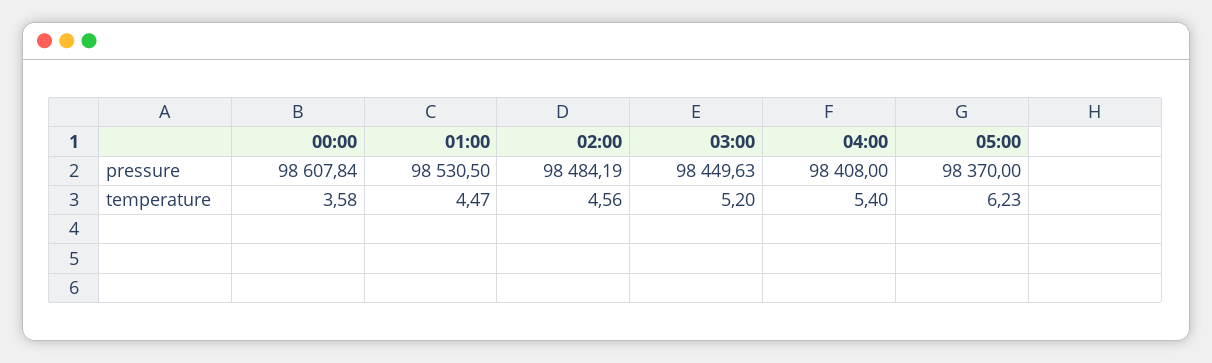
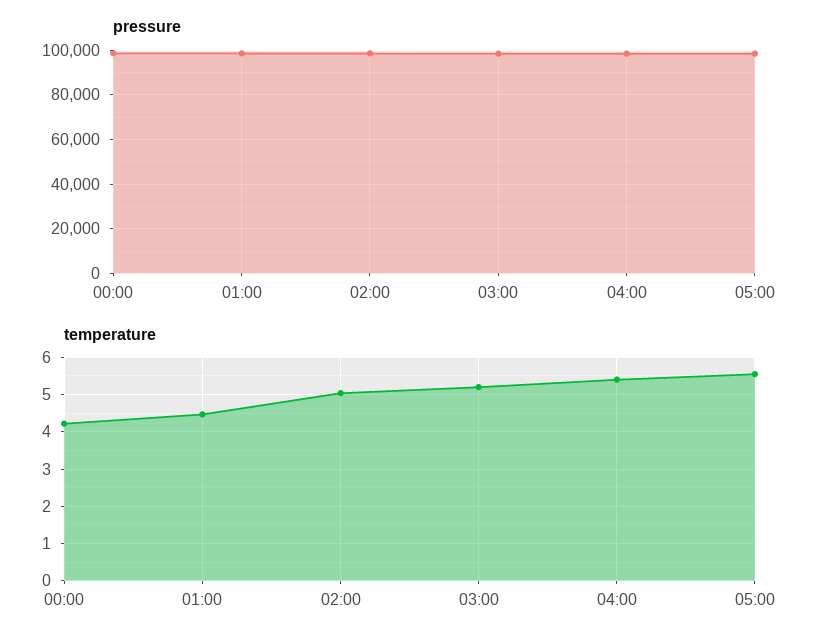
  {
    "pressure": {
      "00:00": 98607.84,
      "01:00": 98530.5,
      "02:00": 98484.19,
      "03:00": 98449.63,
      "04:00": 98408,
      "05:00": 98370
    },
    "temperature": {
-     "00:00": 3.58,
+     "00:00": 4.2,
      "01:00": 4.47,
-     "02:00": 4.56,
+     "02:00": 5,
      "03:00": 5.2,
      "04:00": 5.4,
-     "05:00": 6.23
+     "05:00": 5.6
    }
  }

